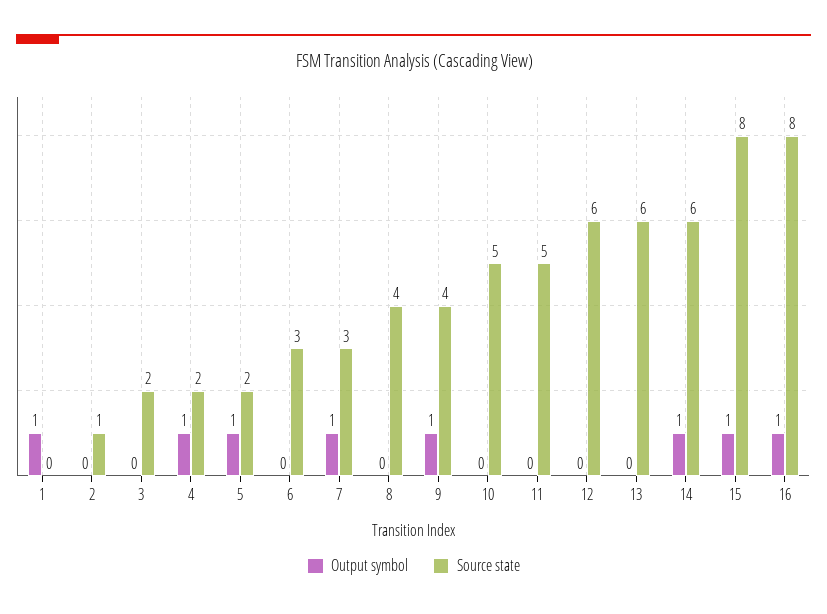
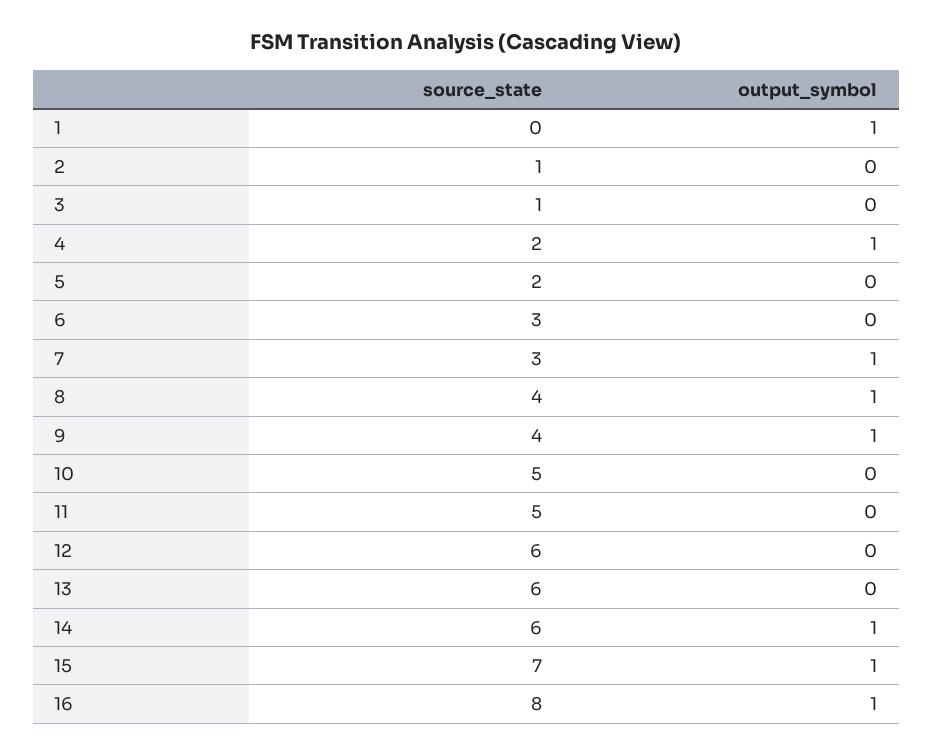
  {
    "Output symbol": {
      "1": 1,
      "2": 0,
      "3": 0,
      "4": 1,
-     "5": 1,
+     "5": 0,
      "6": 0,
      "7": 1,
-     "8": 0,
+     "8": 1,
      "9": 1,
      "10": 0,
      "11": 0,
      "12": 0,
      "13": 0,
      "14": 1,
      "15": 1,
      "16": 1
    },
    "Source state": {
      "1": 0,
      "2": 1,
-     "3": 2,
+     "3": 1,
      "4": 2,
      "5": 2,
      "6": 3,
      "7": 3,
      "8": 4,
      "9": 4,
      "10": 5,
      "11": 5,
      "12": 6,
      "13": 6,
      "14": 6,
-     "15": 8,
+     "15": 7,
      "16": 8
    }
  }

